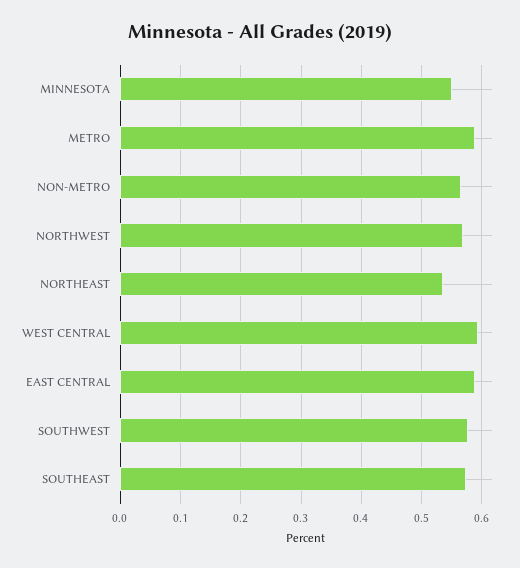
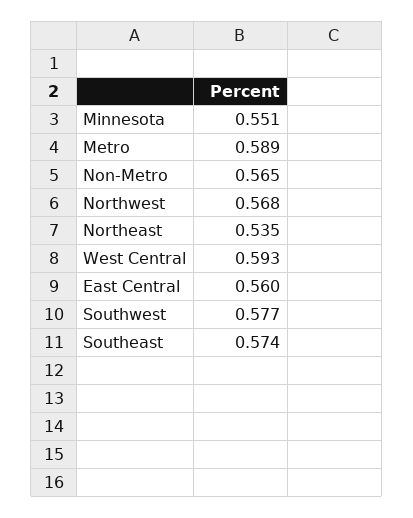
  {
    "MINNESOTA": 0.551,
    "METRO": 0.589,
    "NON-METRO": 0.565,
    "NORTHWEST": 0.568,
    "NORTHEAST": 0.535,
    "WEST CENTRAL": 0.593,
-   "EAST CENTRAL": 0.59,
+   "EAST CENTRAL": 0.56,
    "SOUTHWEST": 0.577,
    "SOUTHEAST": 0.574
  }

